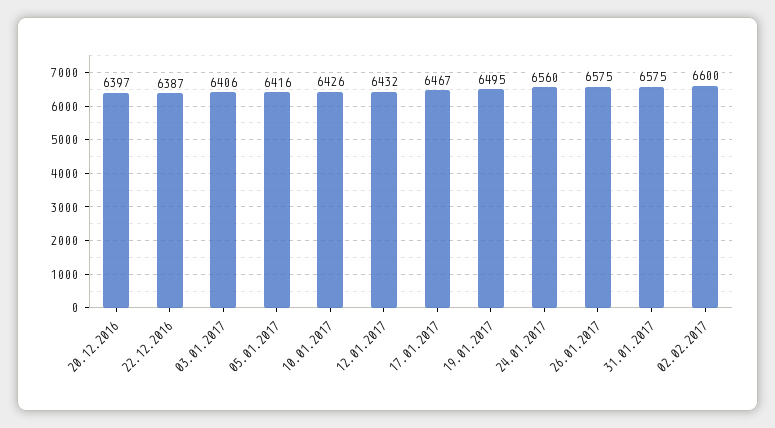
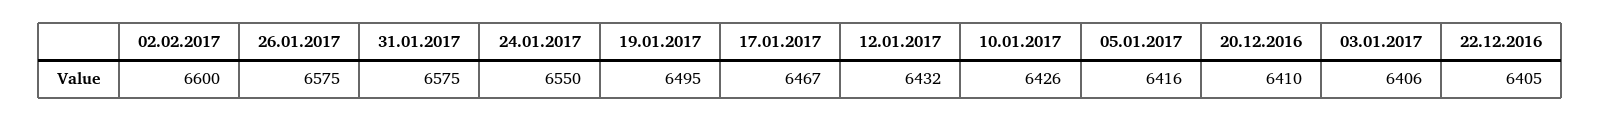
  {
-   "20.12.2016": 6397,
+   "20.12.2016": 6410,
-   "22.12.2016": 6387,
+   "22.12.2016": 6405,
    "03.01.2017": 6406,
    "05.01.2017": 6416,
    "10.01.2017": 6426,
    "12.01.2017": 6432,
    "17.01.2017": 6467,
    "19.01.2017": 6495,
-   "24.01.2017": 6560,
+   "24.01.2017": 6550,
    "26.01.2017": 6575,
    "31.01.2017": 6575,
    "02.02.2017": 6600
  }

